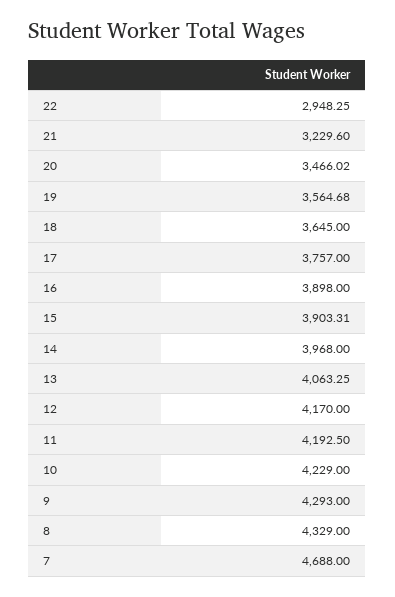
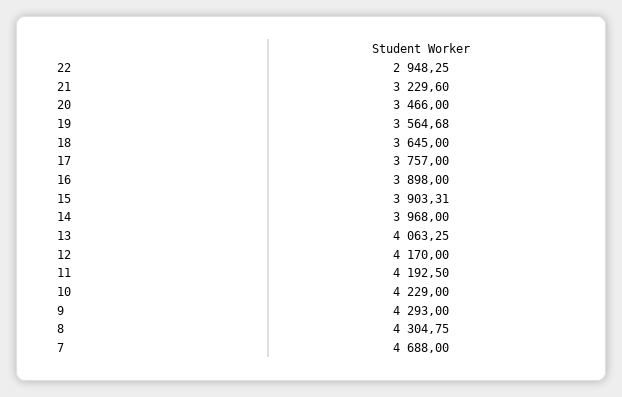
  {
    "22": 2948.25,
    "21": 3229.6,
-   "20": 3466.02,
+   "20": 3466,
    "19": 3564.68,
    "18": 3645,
    "17": 3757,
    "16": 3898,
    "15": 3903.31,
    "14": 3968,
    "13": 4063.25,
    "12": 4170,
    "11": 4192.5,
    "10": 4229,
    "9": 4293,
-   "8": 4329,
+   "8": 4304.75,
    "7": 4688
  }

